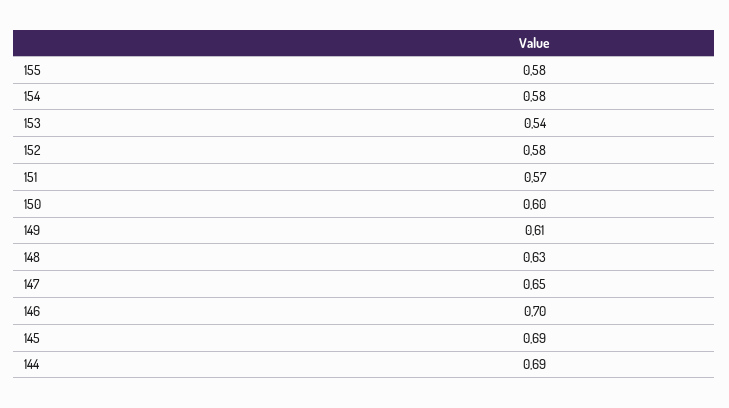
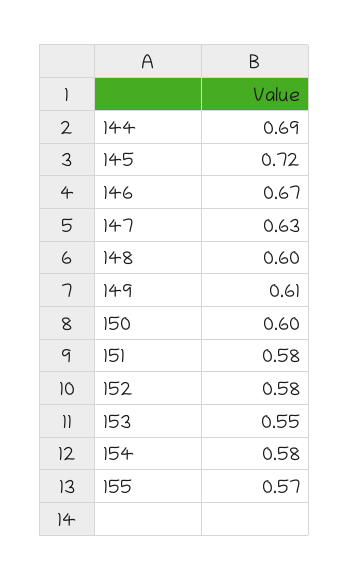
  {
-   "155": 0.58,
+   "155": 0.57,
    "154": 0.58,
-   "153": 0.54,
+   "153": 0.55,
    "152": 0.58,
-   "151": 0.57,
+   "151": 0.58,
    "150": 0.6,
    "149": 0.61,
-   "148": 0.63,
+   "148": 0.6,
-   "147": 0.65,
+   "147": 0.63,
-   "146": 0.7,
+   "146": 0.67,
-   "145": 0.69,
+   "145": 0.72,
    "144": 0.69
  }

